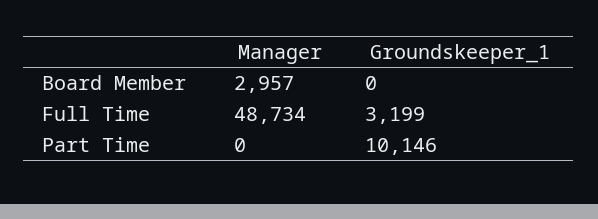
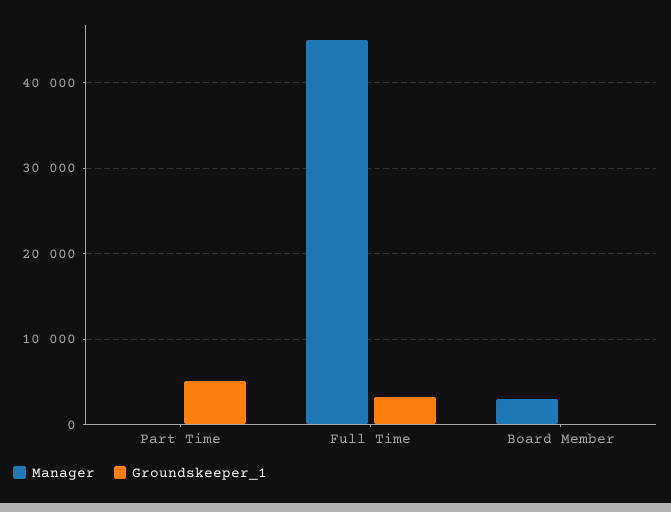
  {
    "Manager": {
      "Board Member": 2957,
-     "Full Time": 48734,
+     "Full Time": 45000,
      "Part Time": 0
    },
    "Groundskeeper_1": {
      "Board Member": 0,
      "Full Time": 3199,
-     "Part Time": 10146
+     "Part Time": 5000
    }
  }

